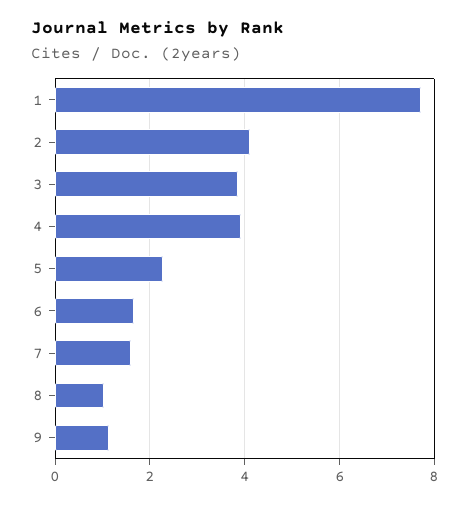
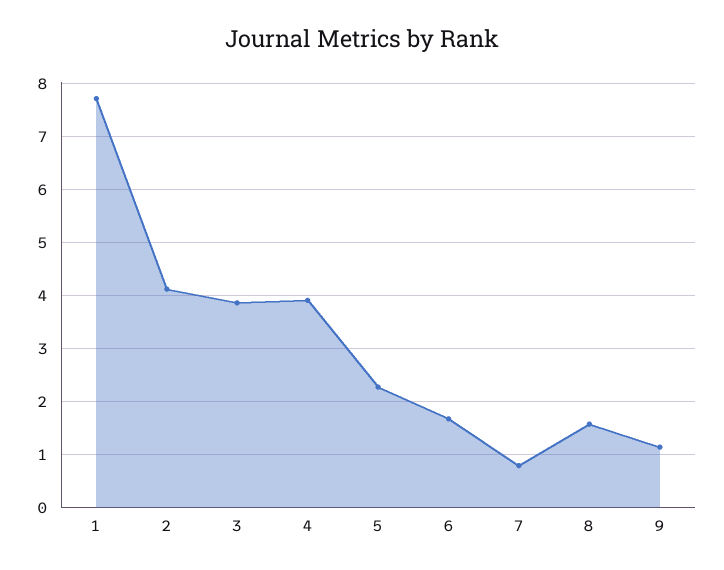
  {
    "1": 7.8,
    "2": 4.2,
    "3": 3.8,
    "4": 4,
    "5": 2.2,
    "6": 1.6,
-   "7": 1.6,
+   "7": 0.8,
-   "8": 1,
+   "8": 1.6,
    "9": 1.2
  }

